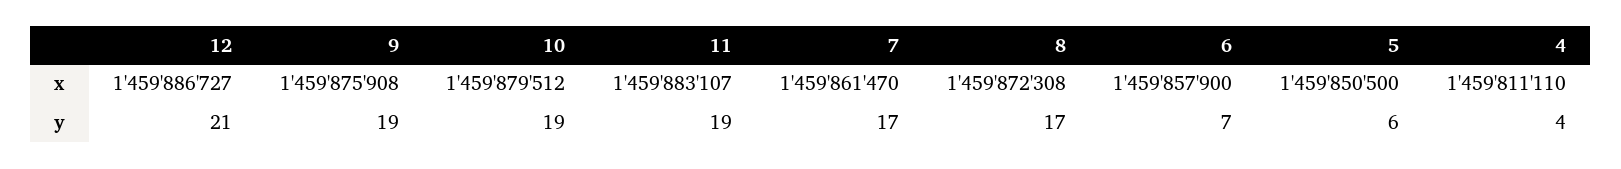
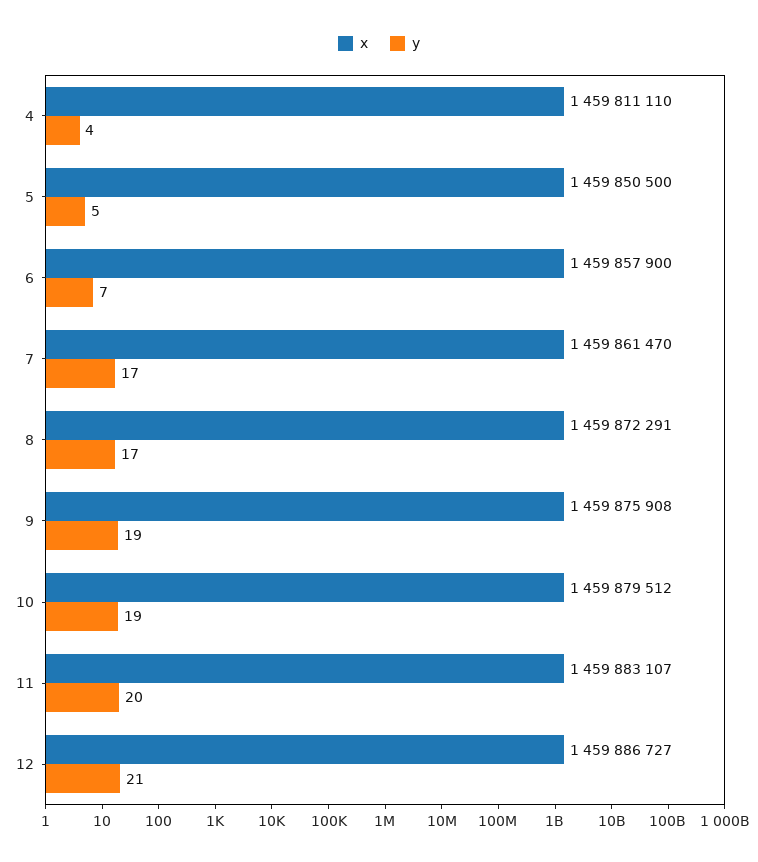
  {
    "x": {
      "12": 1459886727,
      "9": 1459875908,
      "10": 1459879512,
      "11": 1459883107,
      "7": 1459861470,
-     "8": 1459872308,
+     "8": 1459872291,
      "6": 1459857900,
      "5": 1459850500,
      "4": 1459811110
    },
    "y": {
      "12": 21,
      "9": 19,
      "10": 19,
-     "11": 19,
+     "11": 20,
      "7": 17,
      "8": 17,
      "6": 7,
-     "5": 6,
+     "5": 5,
      "4": 4
    }
  }

